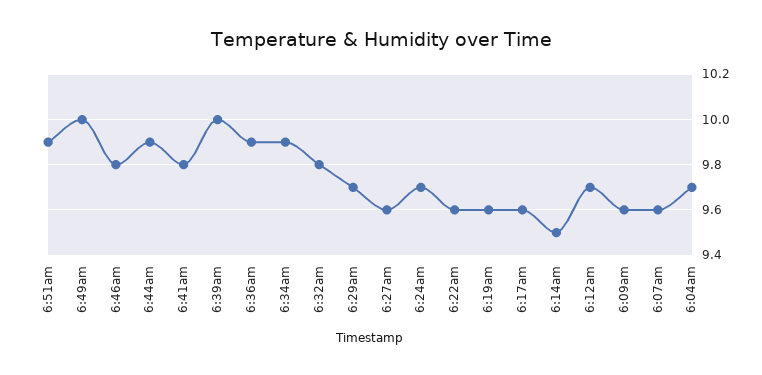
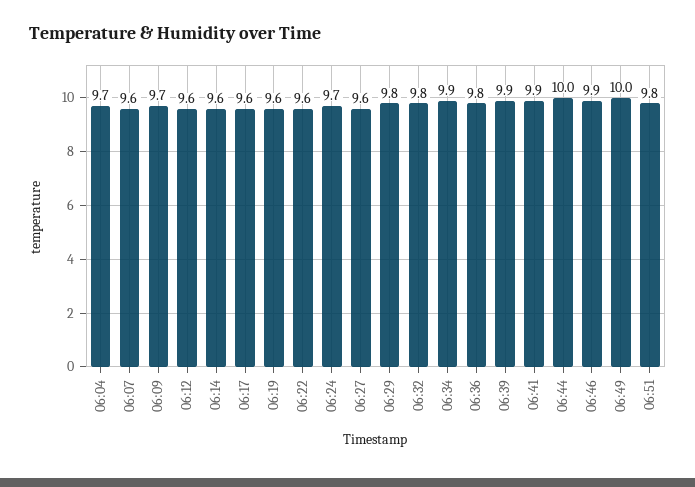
  {
-   "6:51am": 9.9,
+   "6:51am": 9.8,
    "6:49am": 10,
-   "6:46am": 9.8,
+   "6:46am": 9.9,
-   "6:44am": 9.9,
+   "6:44am": 10,
-   "6:41am": 9.8,
+   "6:41am": 9.9,
-   "6:39am": 10,
+   "6:39am": 9.9,
-   "6:36am": 9.9,
+   "6:36am": 9.8,
    "6:34am": 9.9,
    "6:32am": 9.8,
-   "6:29am": 9.7,
+   "6:29am": 9.8,
    "6:27am": 9.6,
    "6:24am": 9.7,
    "6:22am": 9.6,
    "6:19am": 9.6,
    "6:17am": 9.6,
-   "6:14am": 9.5,
+   "6:14am": 9.6,
-   "6:12am": 9.7,
+   "6:12am": 9.6,
-   "6:09am": 9.6,
+   "6:09am": 9.7,
    "6:07am": 9.6,
    "6:04am": 9.7
  }

